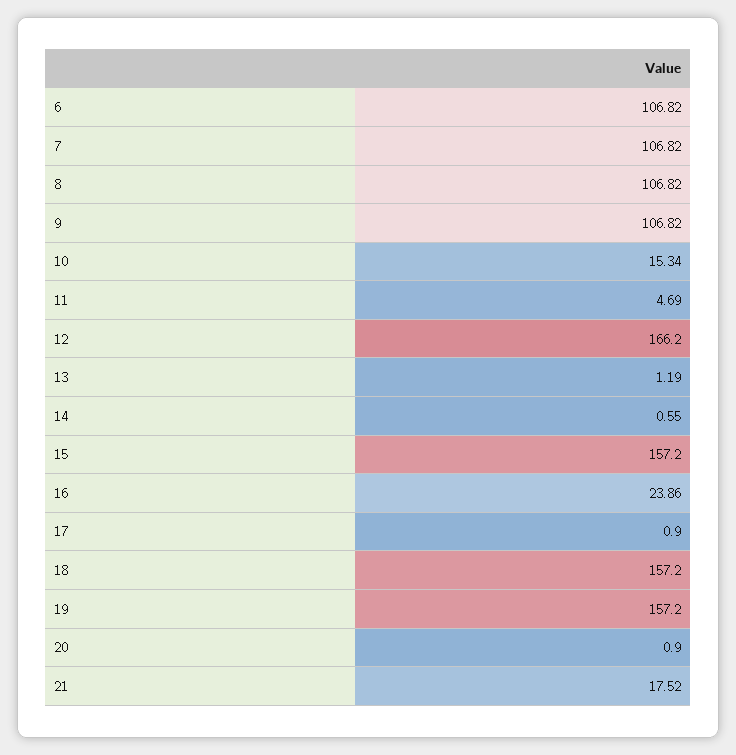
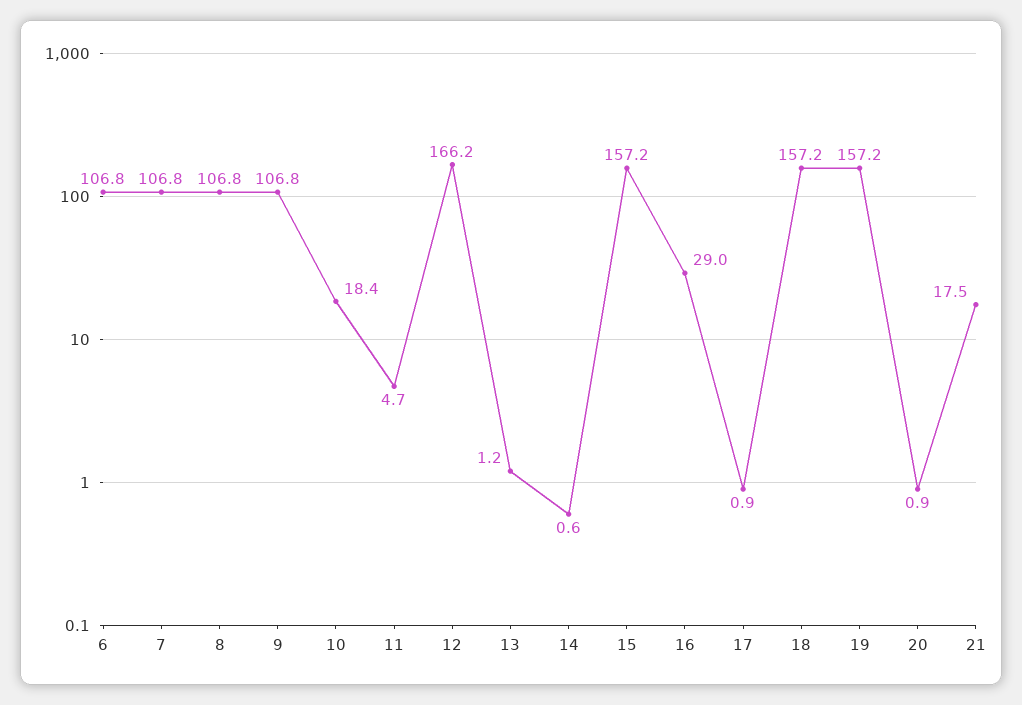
  {
    "6": 106.82,
    "7": 106.82,
    "8": 106.82,
    "9": 106.82,
-   "10": 15.34,
+   "10": 18.4,
    "11": 4.69,
    "12": 166.2,
    "13": 1.19,
    "14": 0.55,
    "15": 157.2,
-   "16": 23.86,
+   "16": 29,
    "17": 0.9,
    "18": 157.2,
    "19": 157.2,
    "20": 0.9,
    "21": 17.52
  }

